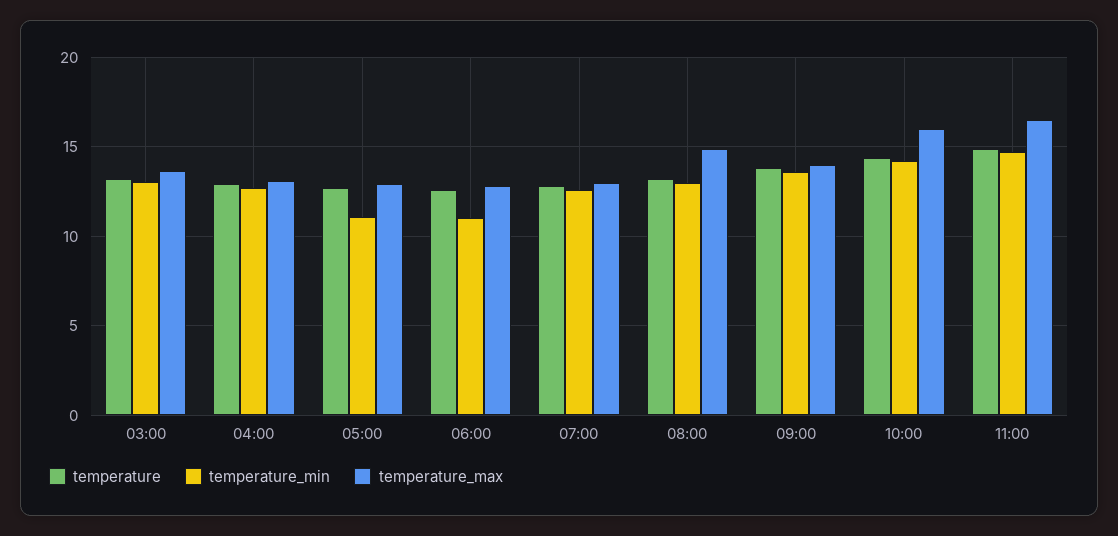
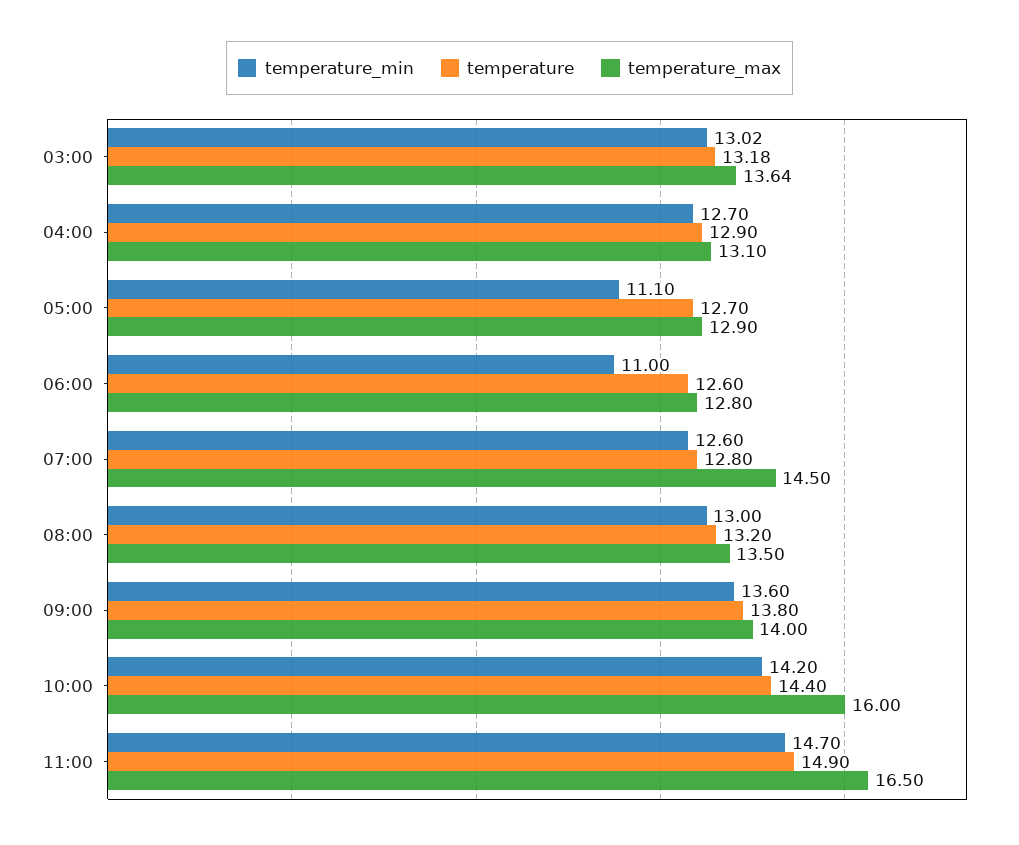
  {
    "temperature": {
      "03:00": 13.18,
      "04:00": 12.9,
      "05:00": 12.7,
      "06:00": 12.6,
      "07:00": 12.8,
      "08:00": 13.2,
      "09:00": 13.8,
      "10:00": 14.4,
      "11:00": 14.9
    },
    "temperature_min": {
      "03:00": 13.02,
      "04:00": 12.7,
      "05:00": 11.1,
      "06:00": 11,
      "07:00": 12.6,
      "08:00": 13,
      "09:00": 13.6,
      "10:00": 14.2,
      "11:00": 14.7
    },
    "temperature_max": {
      "03:00": 13.64,
      "04:00": 13.1,
      "05:00": 12.9,
      "06:00": 12.8,
-     "07:00": 13,
+     "07:00": 14.5,
-     "08:00": 15,
+     "08:00": 13.5,
      "09:00": 14,
      "10:00": 16,
      "11:00": 16.5
    }
  }

